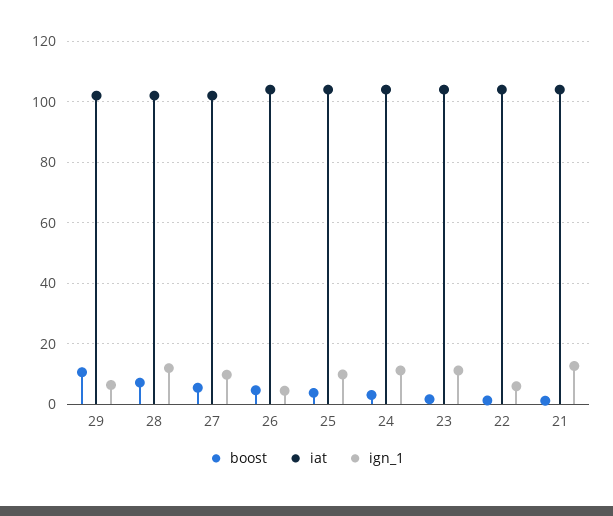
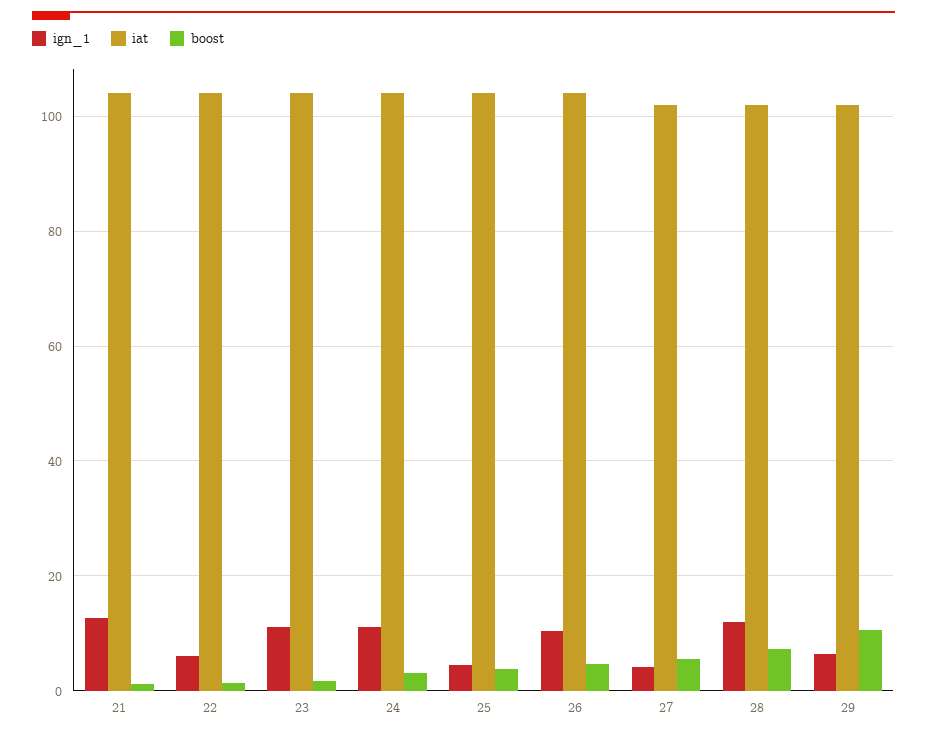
  {
    "boost": {
      "29": 10,
      "28": 8,
      "27": 6,
      "26": 4,
      "25": 4,
      "24": 4,
      "23": 2,
      "22": 2,
      "21": 2
    },
    "iat": {
      "29": 102,
      "28": 102,
      "27": 102,
      "26": 104,
      "25": 104,
      "24": 104,
      "23": 104,
      "22": 104,
      "21": 104
    },
    "ign_1": {
      "29": 6,
      "28": 12,
-     "27": 10,
+     "27": 4,
-     "26": 4,
+     "26": 10,
-     "25": 10,
+     "25": 4,
      "24": 12,
      "23": 12,
      "22": 6,
      "21": 12
    }
  }

